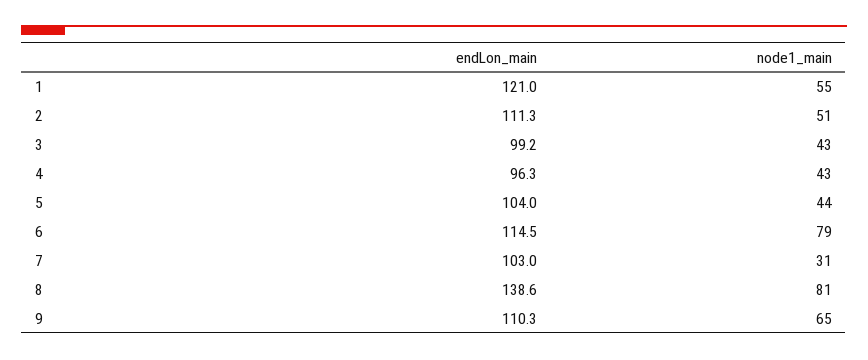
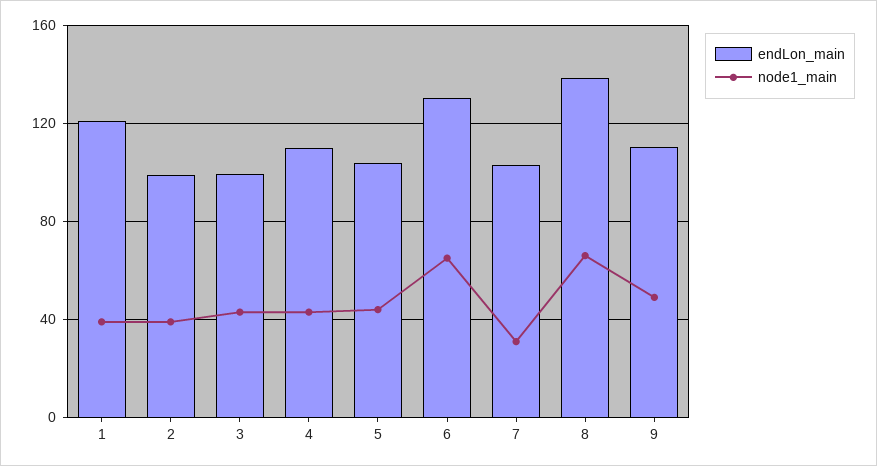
  {
    "endLon_main": {
      "1": 121,
-     "2": 111.3,
+     "2": 100,
      "3": 99.2,
-     "4": 96.3,
+     "4": 110,
      "5": 104,
-     "6": 114.5,
+     "6": 130,
      "7": 103,
      "8": 138.6,
      "9": 110.3
    },
    "node1_main": {
-     "1": 55,
+     "1": 40,
-     "2": 51,
+     "2": 40,
      "3": 43,
      "4": 43,
      "5": 44,
-     "6": 79,
+     "6": 65,
      "7": 31,
-     "8": 81,
+     "8": 65,
-     "9": 65
+     "9": 50
    }
  }

